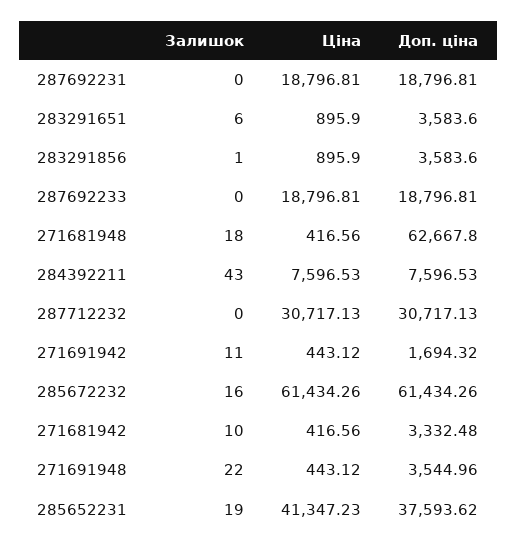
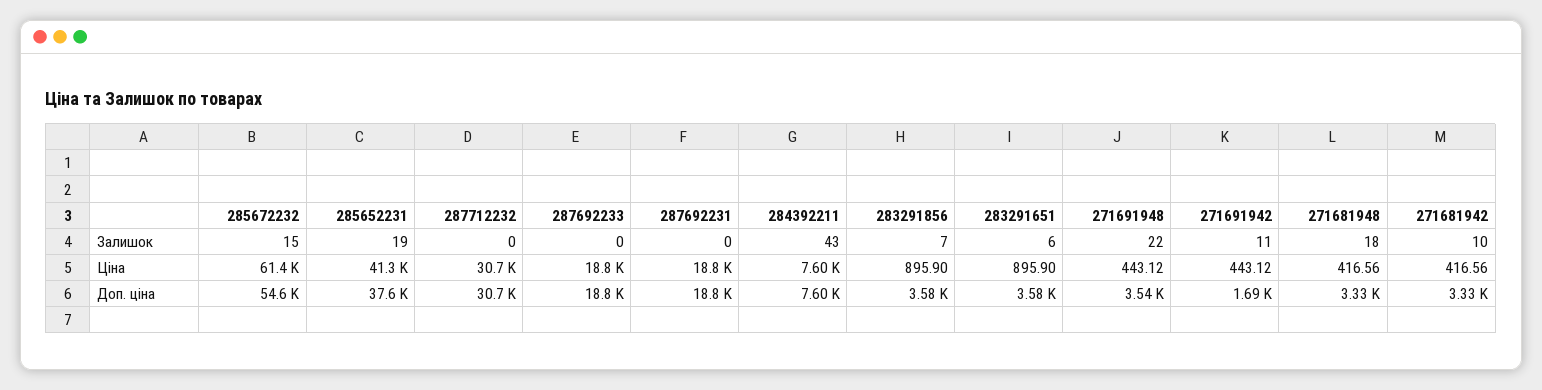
  {
    "Залишок": {
      "287692231": 0,
      "283291651": 6,
-     "283291856": 1,
+     "283291856": 7,
      "287692233": 0,
      "271681948": 18,
      "284392211": 43,
      "287712232": 0,
      "271691942": 11,
-     "285672232": 16,
+     "285672232": 15,
      "271681942": 10,
      "271691948": 22,
      "285652231": 19
    },
    "Ціна": {
      "287692231": 18796.81,
      "283291651": 895.9,
      "283291856": 895.9,
      "287692233": 18796.81,
      "271681948": 416.56,
      "284392211": 7596.53,
      "287712232": 30717.13,
      "271691942": 443.12,
      "285672232": 61434.26,
      "271681942": 416.56,
      "271691948": 443.12,
      "285652231": 41347.23
    },
    "Доп. ціна": {
      "287692231": 18796.81,
      "283291651": 3583.6,
      "283291856": 3583.6,
      "287692233": 18796.81,
-     "271681948": 62667.8,
+     "271681948": 3330,
      "284392211": 7596.53,
      "287712232": 30717.13,
      "271691942": 1694.32,
-     "285672232": 61434.26,
+     "285672232": 54600,
      "271681942": 3332.48,
      "271691948": 3544.96,
      "285652231": 37593.62
    }
  }

